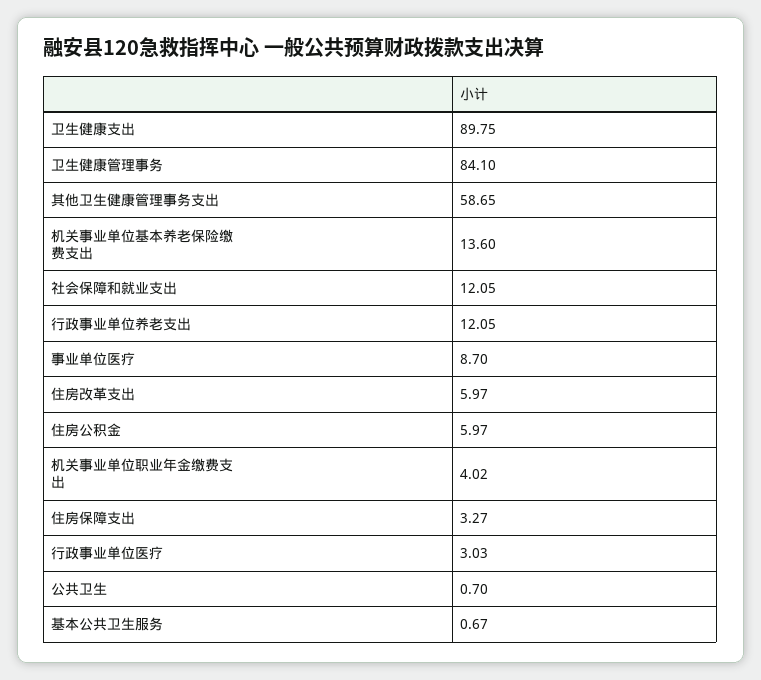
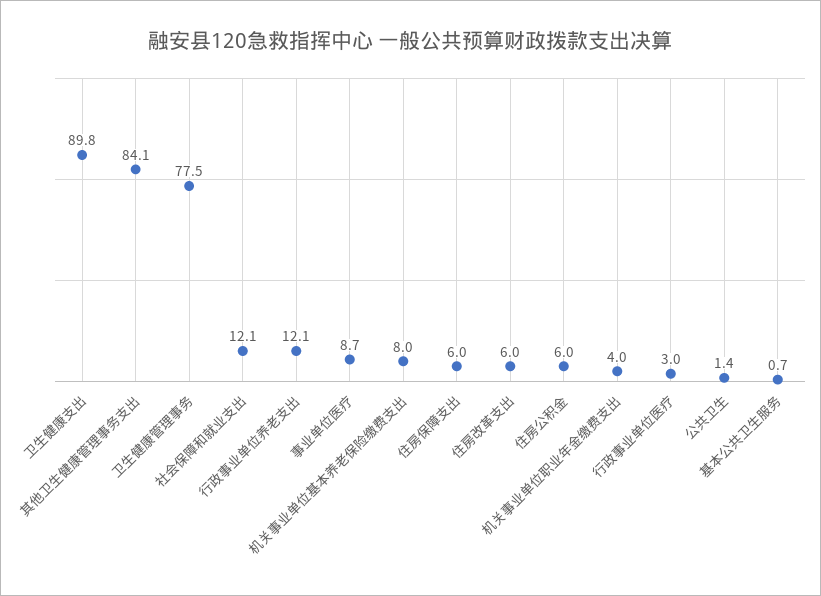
  {
    "卫生健康支出": 89.75,
-   "卫生健康管理事务": 84.1,
+   "卫生健康管理事务": 77.5,
-   "其他卫生健康管理事务支出": 58.65,
+   "其他卫生健康管理事务支出": 84.1,
-   "机关事业单位基本养老保险缴费支出": 13.6,
+   "机关事业单位基本养老保险缴费支出": 8,
    "社会保障和就业支出": 12.05,
    "行政事业单位养老支出": 12.05,
    "事业单位医疗": 8.7,
    "住房改革支出": 5.97,
    "住房公积金": 5.97,
    "机关事业单位职业年金缴费支出": 4.02,
-   "住房保障支出": 3.27,
+   "住房保障支出": 6,
    "行政事业单位医疗": 3.03,
-   "公共卫生": 0.7,
+   "公共卫生": 1.4,
    "基本公共卫生服务": 0.67
  }

